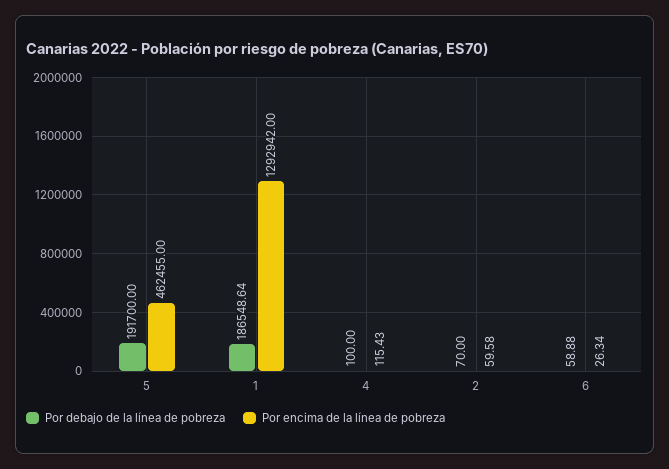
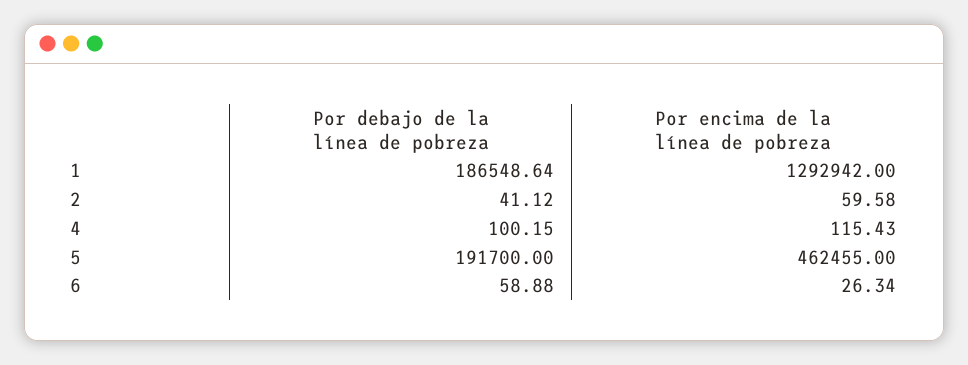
  {
    "Por debajo de la línea de pobreza": {
      "5": 191700,
      "1": 186548.64,
-     "4": 100,
+     "4": 100.15,
-     "2": 70,
+     "2": 41.12,
      "6": 58.88
    },
    "Por encima de la línea de pobreza": {
      "5": 462455,
      "1": 1292942,
      "4": 115.43,
      "2": 59.58,
      "6": 26.34
    }
  }

